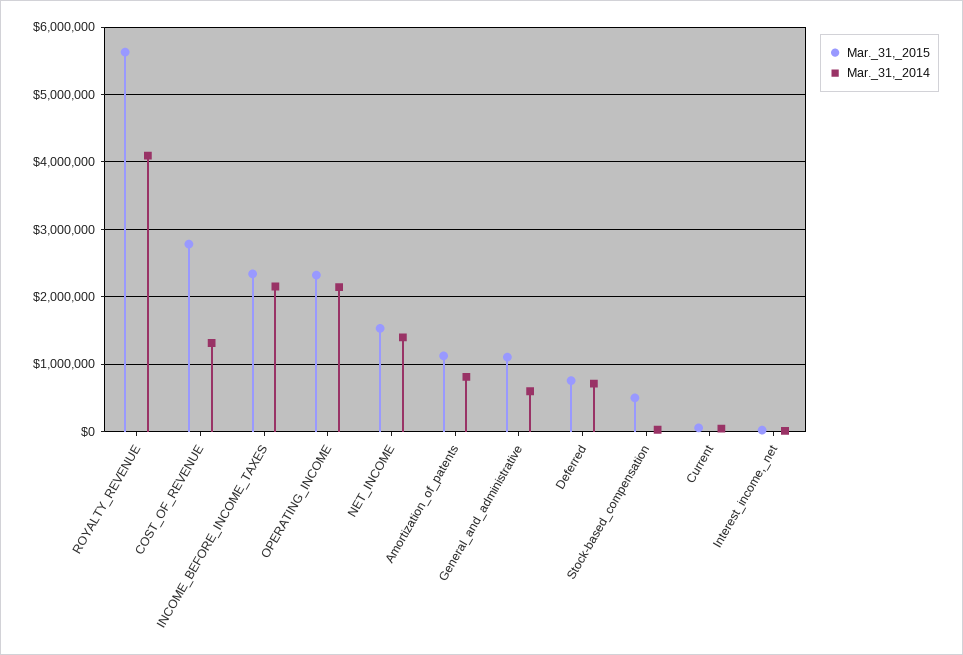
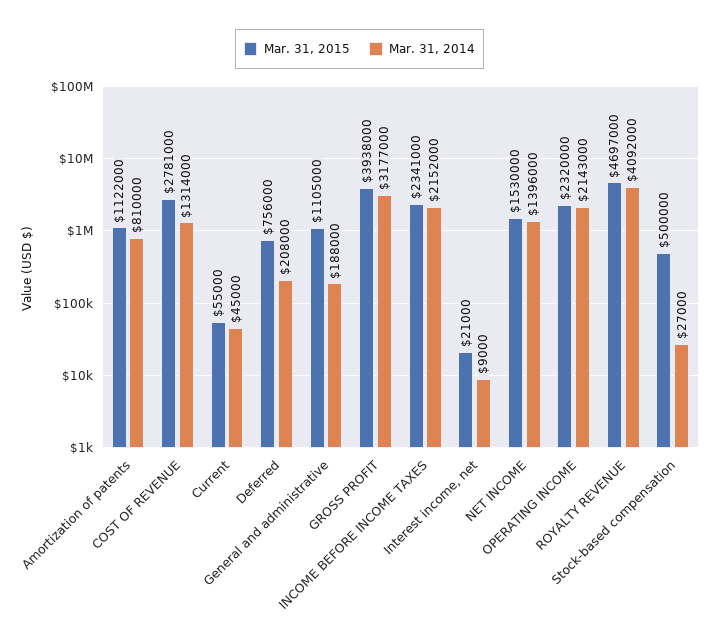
  {
    "Mar._31,_2015": {
-     "ROYALTY_REVENUE": 5600000,
+     "ROYALTY_REVENUE": 4697000,
      "COST_OF_REVENUE": 2781000,
      "INCOME_BEFORE_INCOME_TAXES": 2341000,
      "OPERATING_INCOME": 2320000,
      "NET_INCOME": 1530000,
      "Amortization_of_patents": 1122000,
      "General_and_administrative": 1105000,
      "Deferred": 756000,
      "Stock-based_compensation": 500000,
      "Current": 55000,
-     "Interest_income,_net": 21000
+     "Interest_income,_net": 21000,
+     "GROSS PROFIT": 3938000
    },
    "Mar._31,_2014": {
      "ROYALTY_REVENUE": 4092000,
      "COST_OF_REVENUE": 1314000,
      "INCOME_BEFORE_INCOME_TAXES": 2152000,
      "OPERATING_INCOME": 2143000,
      "NET_INCOME": 1396000,
      "Amortization_of_patents": 810000,
-     "General_and_administrative": 600000,
+     "General_and_administrative": 188000,
-     "Deferred": 700000,
+     "Deferred": 208000,
      "Stock-based_compensation": 27000,
      "Current": 45000,
-     "Interest_income,_net": 9000
+     "Interest_income,_net": 9000,
+     "GROSS PROFIT": 3177000
    }
  }

